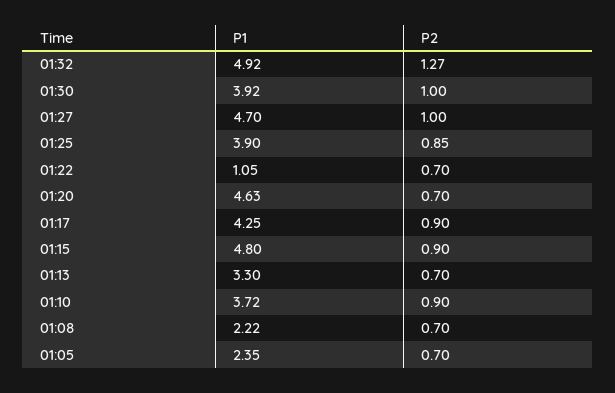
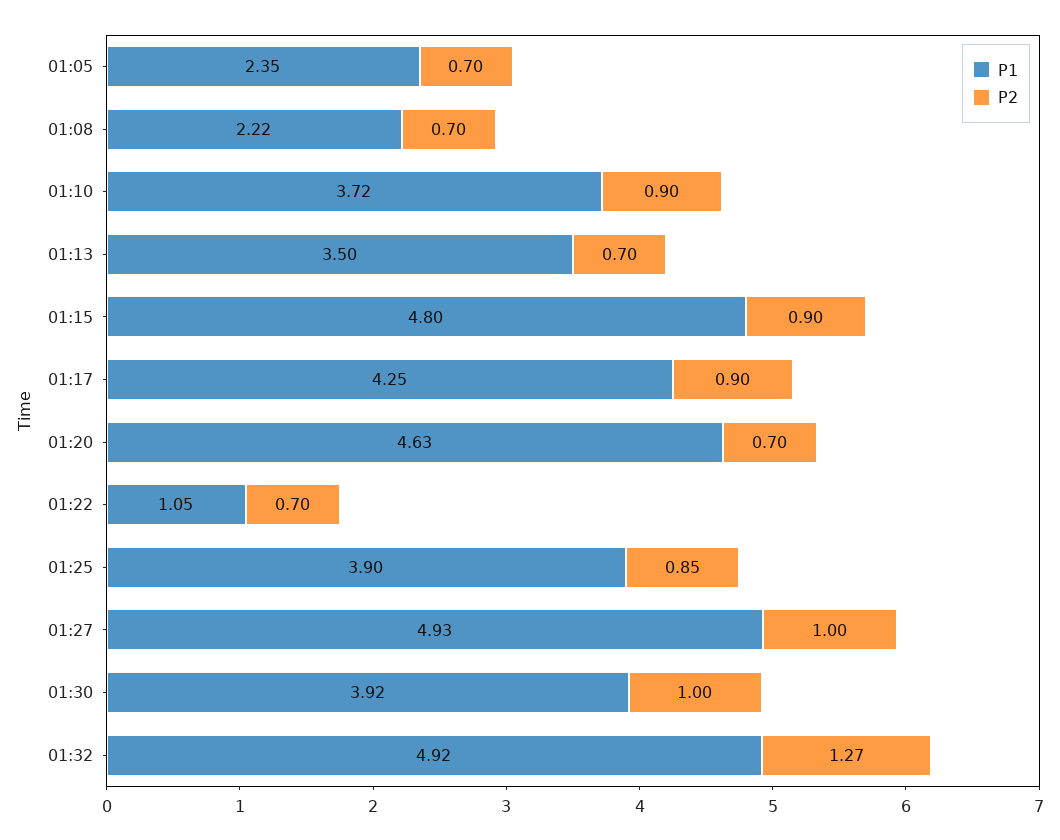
  {
    "P1": {
      "01:32": 4.92,
      "01:30": 3.92,
-     "01:27": 4.7,
+     "01:27": 4.93,
      "01:25": 3.9,
      "01:22": 1.05,
      "01:20": 4.63,
      "01:17": 4.25,
      "01:15": 4.8,
-     "01:13": 3.3,
+     "01:13": 3.5,
      "01:10": 3.72,
      "01:08": 2.22,
      "01:05": 2.35
    },
    "P2": {
      "01:32": 1.27,
      "01:30": 1,
      "01:27": 1,
      "01:25": 0.85,
      "01:22": 0.7,
      "01:20": 0.7,
      "01:17": 0.9,
      "01:15": 0.9,
      "01:13": 0.7,
      "01:10": 0.9,
      "01:08": 0.7,
      "01:05": 0.7
    }
  }

